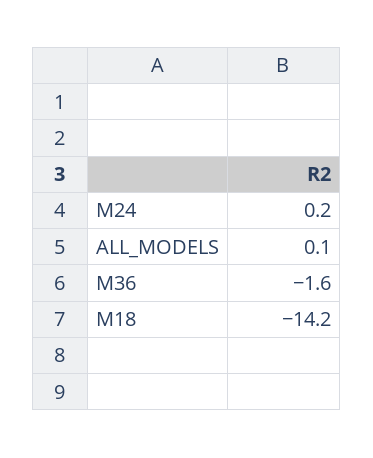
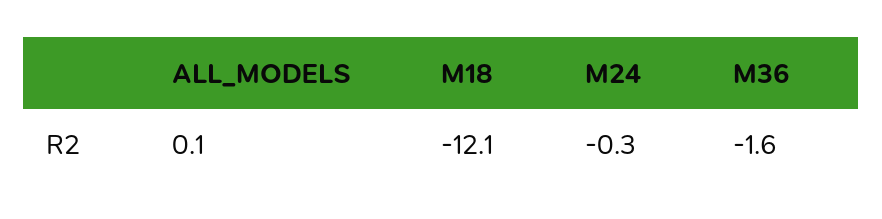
  {
-   "M24": 0.2,
+   "M24": -0.3,
    "ALL_MODELS": 0.1,
    "M36": -1.6,
-   "M18": -14.2
+   "M18": -12.1
  }

